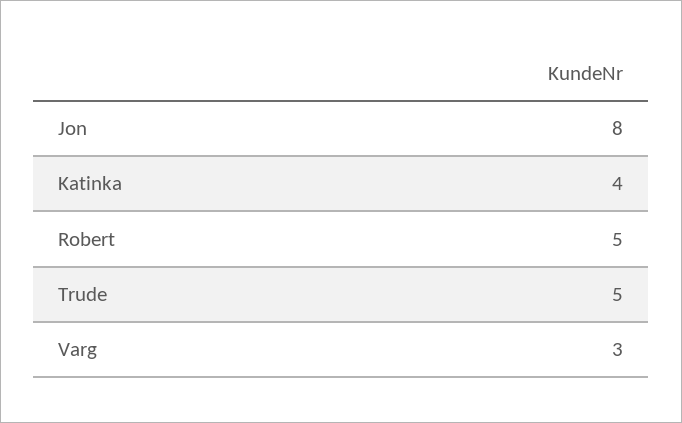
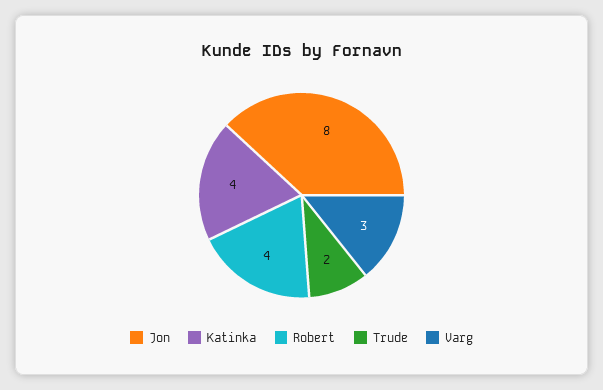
  {
    "Jon": 8,
    "Katinka": 4,
-   "Robert": 5,
+   "Robert": 4,
-   "Trude": 5,
+   "Trude": 2,
    "Varg": 3
  }

